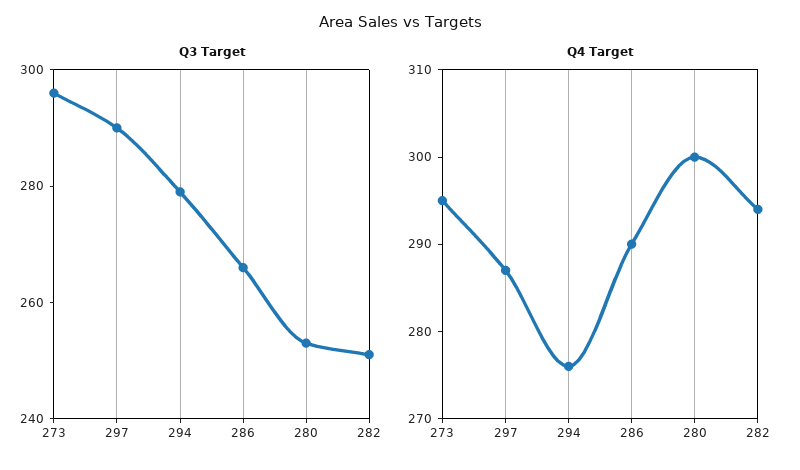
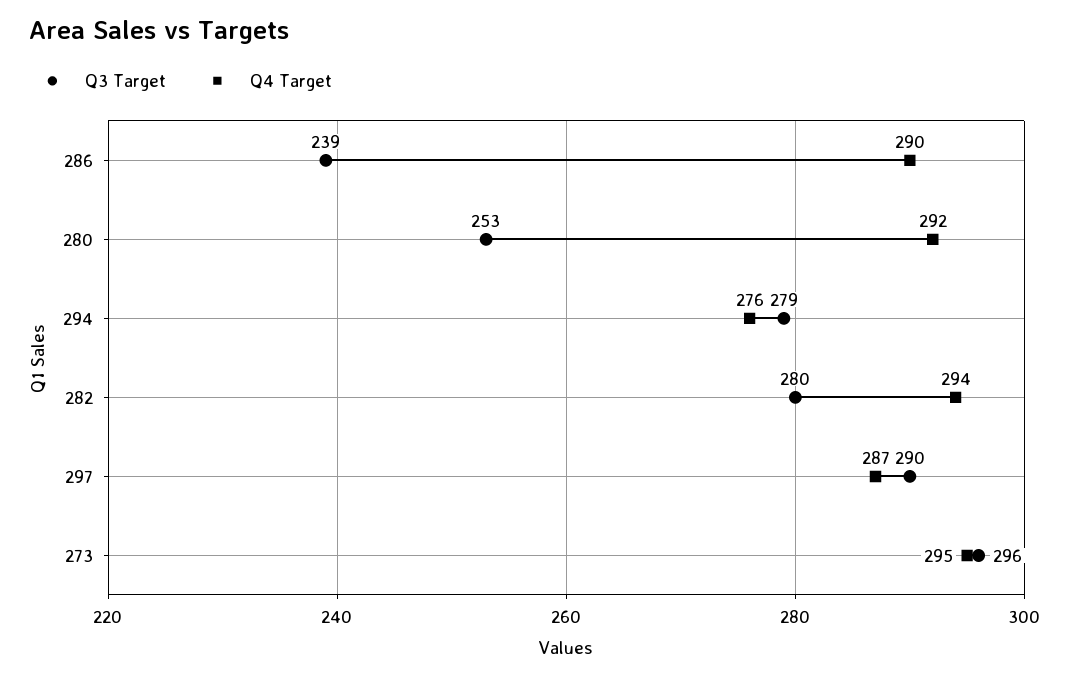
  {
    "Q3 Target": {
      "273": 296,
      "297": 290,
      "294": 279,
-     "286": 265,
+     "286": 239,
      "280": 253,
-     "282": 250
+     "282": 280
    },
    "Q4 Target": {
      "273": 295,
      "297": 287,
      "294": 276,
      "286": 290,
-     "280": 300,
+     "280": 292,
      "282": 294
    }
  }

